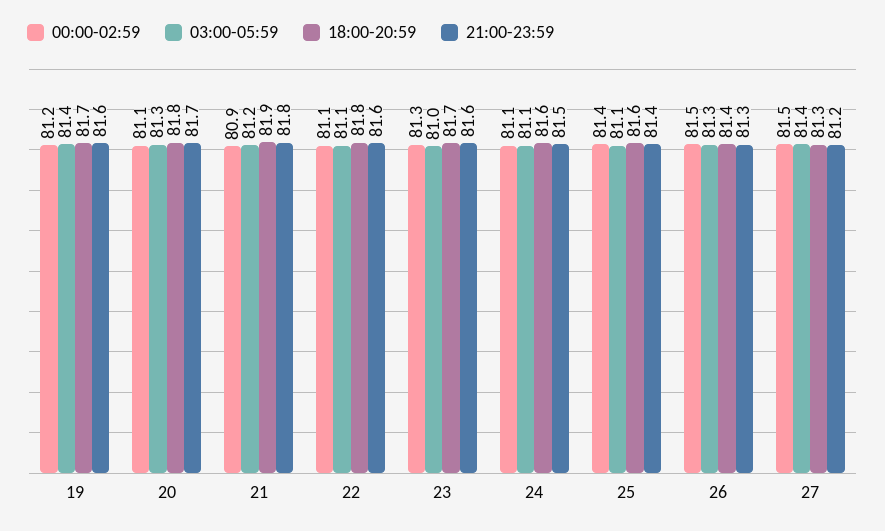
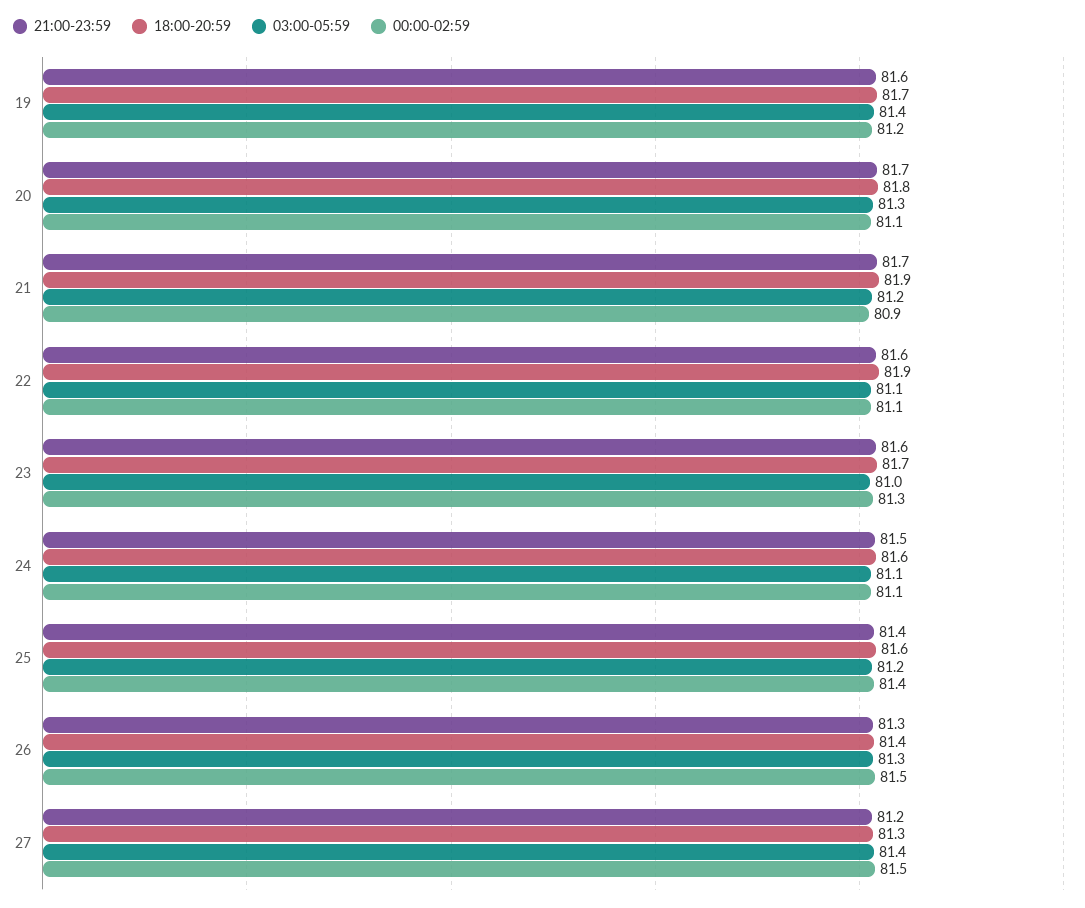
  {
    "00:00-02:59": {
      "19": 81.2,
      "20": 81.1,
      "21": 80.9,
      "22": 81.1,
      "23": 81.3,
      "24": 81.1,
      "25": 81.4,
      "26": 81.5,
      "27": 81.5
    },
    "03:00-05:59": {
      "19": 81.4,
      "20": 81.3,
      "21": 81.2,
      "22": 81.1,
      "23": 81,
      "24": 81.1,
-     "25": 81.1,
+     "25": 81.2,
      "26": 81.3,
      "27": 81.4
    },
    "18:00-20:59": {
      "19": 81.7,
      "20": 81.8,
      "21": 81.9,
-     "22": 81.8,
+     "22": 81.9,
      "23": 81.7,
      "24": 81.6,
      "25": 81.6,
      "26": 81.4,
      "27": 81.3
    },
    "21:00-23:59": {
      "19": 81.6,
      "20": 81.7,
-     "21": 81.8,
+     "21": 81.7,
      "22": 81.6,
      "23": 81.6,
      "24": 81.5,
      "25": 81.4,
      "26": 81.3,
      "27": 81.2
    }
  }

